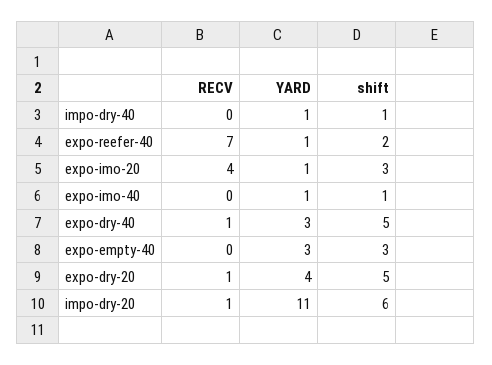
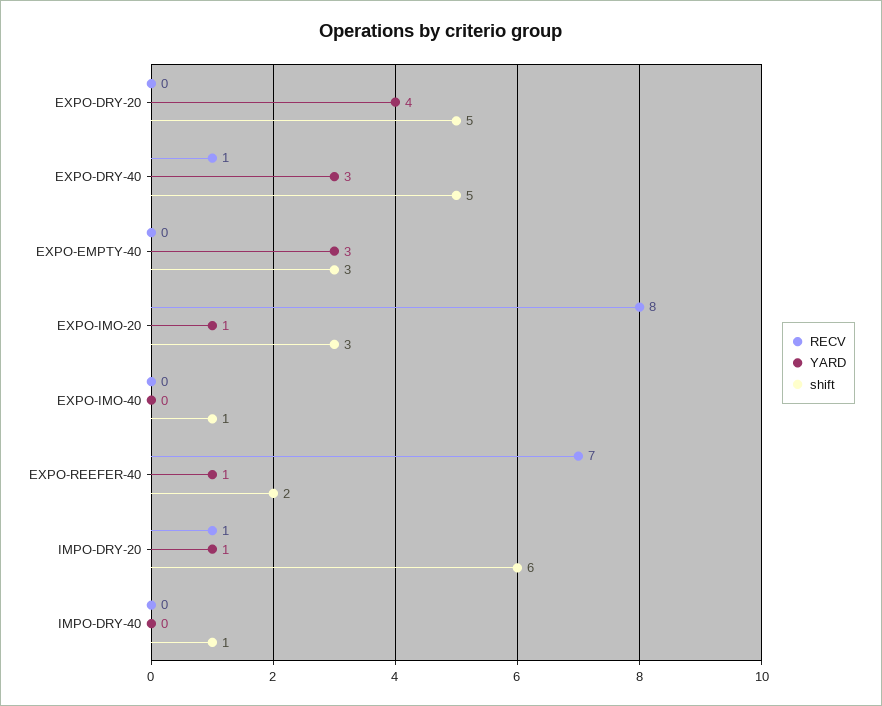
  {
    "RECV": {
      "impo-dry-40": 0,
      "expo-reefer-40": 7,
-     "expo-imo-20": 4,
+     "expo-imo-20": 8,
      "expo-imo-40": 0,
      "expo-dry-40": 1,
      "expo-empty-40": 0,
-     "expo-dry-20": 1,
+     "expo-dry-20": 0,
      "impo-dry-20": 1
    },
    "YARD": {
-     "impo-dry-40": 1,
+     "impo-dry-40": 0,
      "expo-reefer-40": 1,
      "expo-imo-20": 1,
-     "expo-imo-40": 1,
+     "expo-imo-40": 0,
      "expo-dry-40": 3,
      "expo-empty-40": 3,
      "expo-dry-20": 4,
-     "impo-dry-20": 11
+     "impo-dry-20": 1
    },
    "shift": {
      "impo-dry-40": 1,
      "expo-reefer-40": 2,
      "expo-imo-20": 3,
      "expo-imo-40": 1,
      "expo-dry-40": 5,
      "expo-empty-40": 3,
      "expo-dry-20": 5,
      "impo-dry-20": 6
    }
  }

